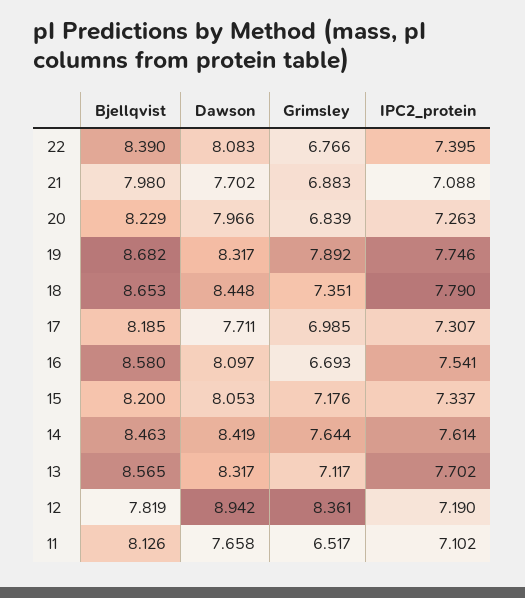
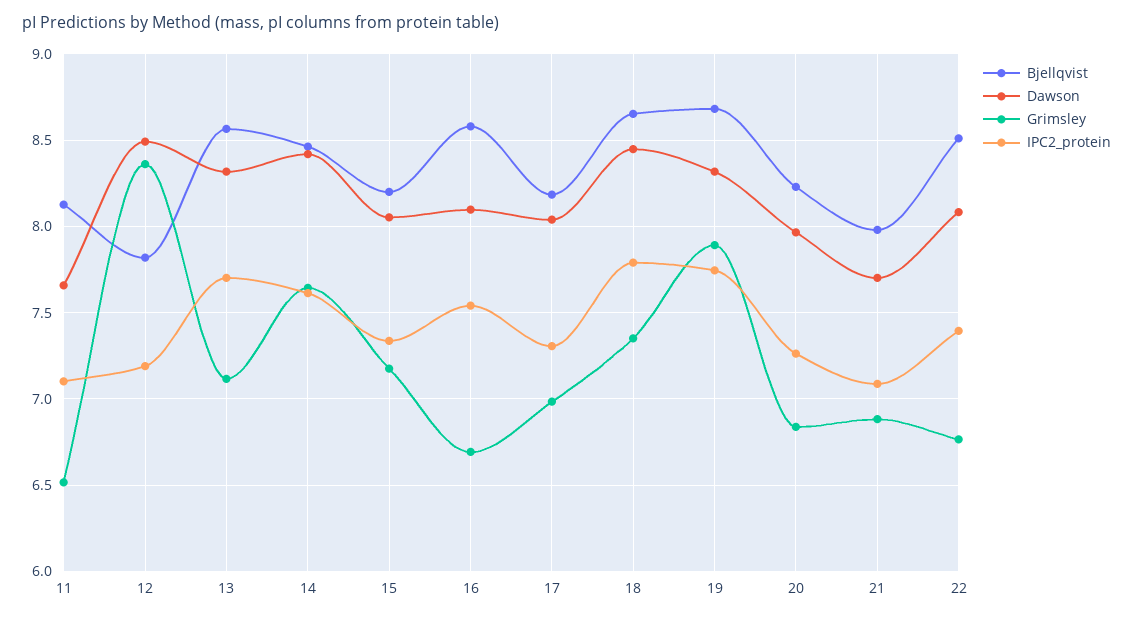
  {
    "Bjellqvist": {
-     "22": 8.39,
+     "22": 8.5,
      "21": 7.98,
      "20": 8.229,
      "19": 8.682,
      "18": 8.653,
      "17": 8.185,
      "16": 8.58,
      "15": 8.2,
      "14": 8.463,
      "13": 8.565,
      "12": 7.819,
      "11": 8.126
    },
    "Dawson": {
      "22": 8.083,
      "21": 7.702,
      "20": 7.966,
      "19": 8.317,
      "18": 8.448,
-     "17": 7.711,
+     "17": 8.05,
      "16": 8.097,
      "15": 8.053,
      "14": 8.419,
      "13": 8.317,
-     "12": 8.942,
+     "12": 8.5,
      "11": 7.658
    },
    "Grimsley": {
      "22": 6.766,
      "21": 6.883,
      "20": 6.839,
      "19": 7.892,
      "18": 7.351,
      "17": 6.985,
      "16": 6.693,
      "15": 7.176,
      "14": 7.644,
      "13": 7.117,
      "12": 8.361,
      "11": 6.517
    },
    "IPC2_protein": {
      "22": 7.395,
      "21": 7.088,
      "20": 7.263,
      "19": 7.746,
      "18": 7.79,
      "17": 7.307,
      "16": 7.541,
      "15": 7.337,
      "14": 7.614,
      "13": 7.702,
      "12": 7.19,
      "11": 7.102
    }
  }

